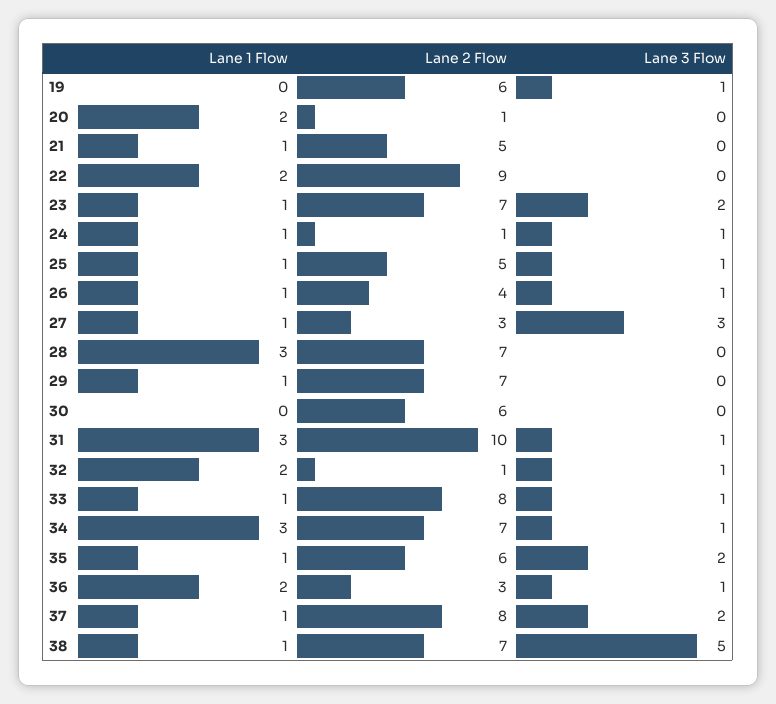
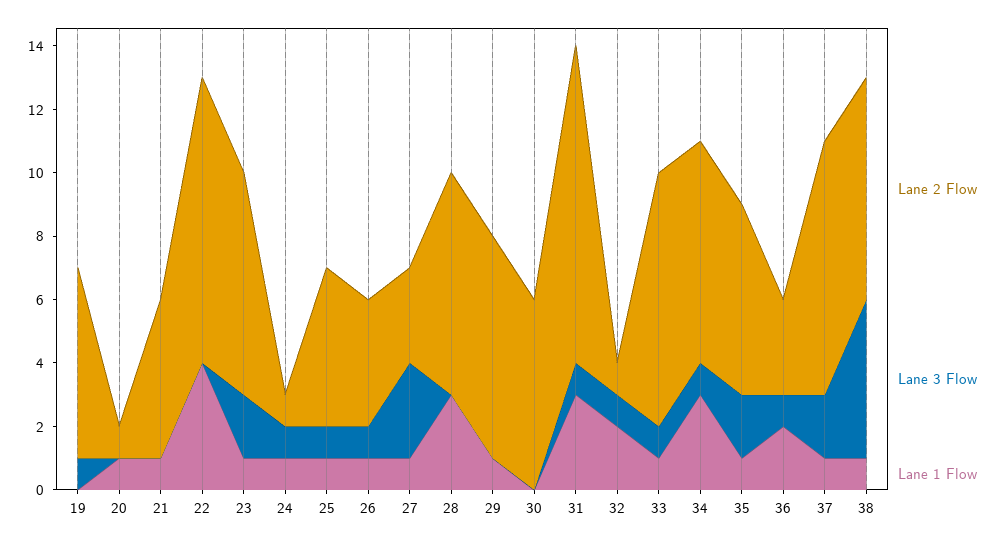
  {
    "Lane 1 Flow": {
      "19": 0,
-     "20": 2,
+     "20": 1,
      "21": 1,
-     "22": 2,
+     "22": 4,
      "23": 1,
      "24": 1,
      "25": 1,
      "26": 1,
      "27": 1,
      "28": 3,
      "29": 1,
      "30": 0,
      "31": 3,
      "32": 2,
      "33": 1,
      "34": 3,
      "35": 1,
      "36": 2,
      "37": 1,
      "38": 1
    },
    "Lane 2 Flow": {
      "19": 6,
      "20": 1,
      "21": 5,
      "22": 9,
      "23": 7,
      "24": 1,
      "25": 5,
      "26": 4,
      "27": 3,
      "28": 7,
      "29": 7,
      "30": 6,
      "31": 10,
      "32": 1,
      "33": 8,
      "34": 7,
      "35": 6,
      "36": 3,
      "37": 8,
      "38": 7
    },
    "Lane 3 Flow": {
      "19": 1,
      "20": 0,
      "21": 0,
      "22": 0,
      "23": 2,
      "24": 1,
      "25": 1,
      "26": 1,
      "27": 3,
      "28": 0,
      "29": 0,
      "30": 0,
      "31": 1,
      "32": 1,
      "33": 1,
      "34": 1,
      "35": 2,
      "36": 1,
      "37": 2,
      "38": 5
    }
  }

